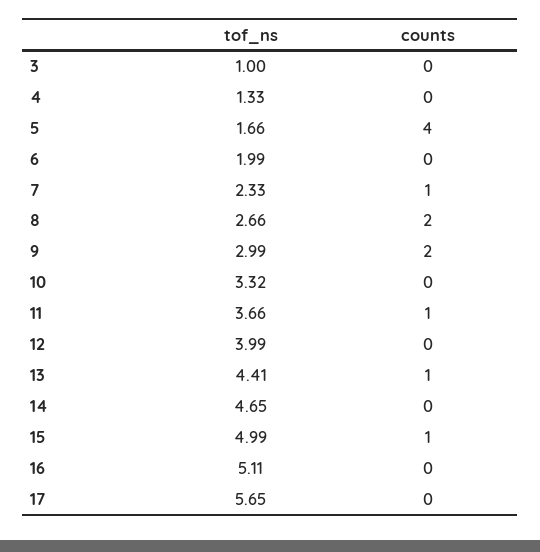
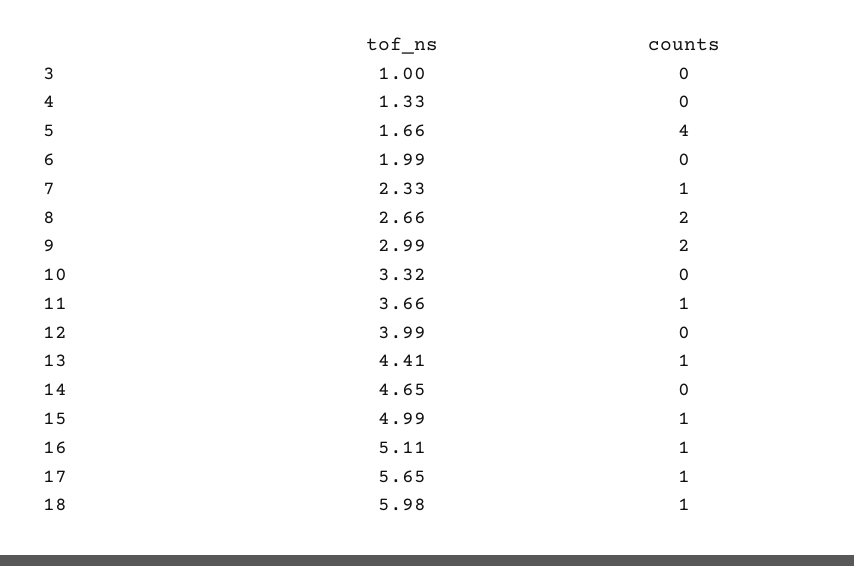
  {
    "tof_ns": {
      "3": 1,
      "4": 1.33,
      "5": 1.66,
      "6": 1.99,
      "7": 2.33,
      "8": 2.66,
      "9": 2.99,
      "10": 3.32,
      "11": 3.66,
      "12": 3.99,
      "13": 4.41,
      "14": 4.65,
      "15": 4.99,
      "16": 5.11,
-     "17": 5.65
+     "17": 5.65,
+     "18": 5.98
    },
    "counts": {
      "3": 0,
      "4": 0,
      "5": 4,
      "6": 0,
      "7": 1,
      "8": 2,
      "9": 2,
      "10": 0,
      "11": 1,
      "12": 0,
      "13": 1,
      "14": 0,
      "15": 1,
-     "16": 0,
+     "16": 1,
-     "17": 0
+     "17": 1,
+     "18": 1
    }
  }

